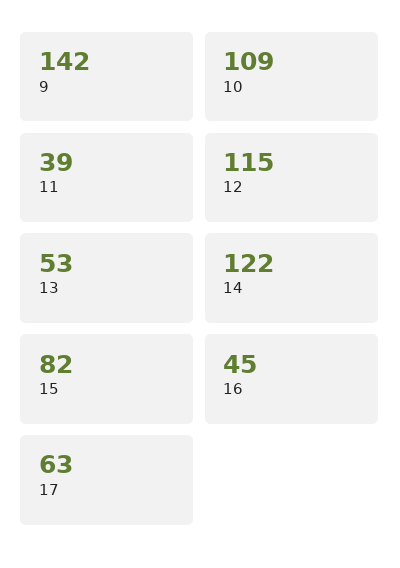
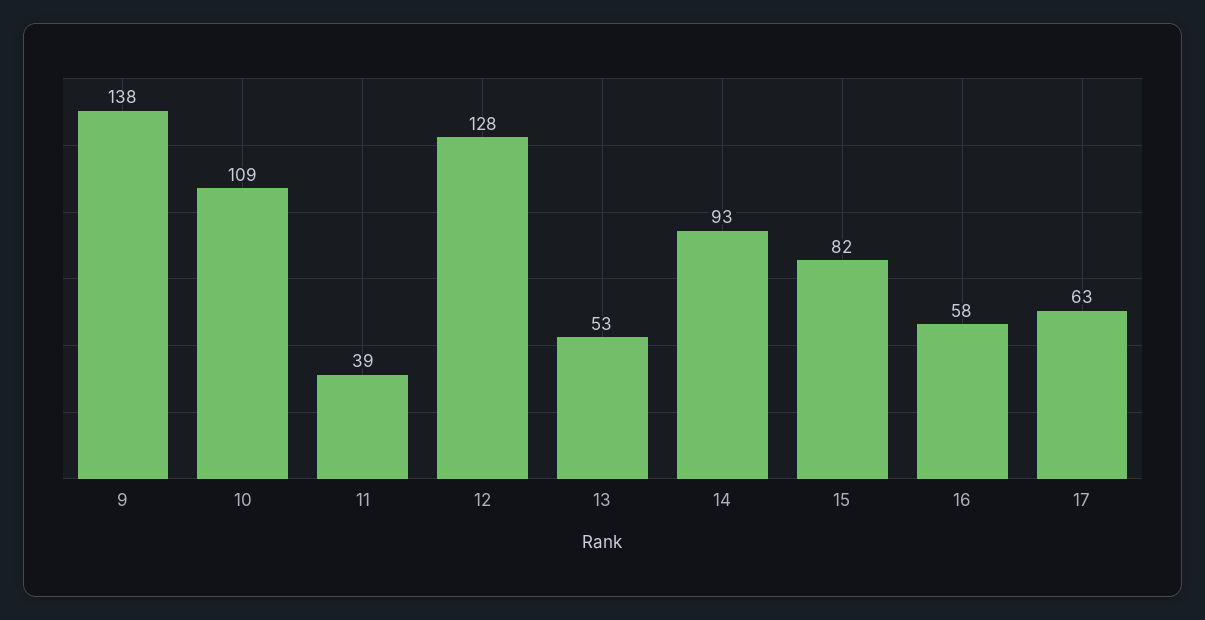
  {
-   "9": 142,
+   "9": 138,
    "10": 109,
    "11": 39,
-   "12": 115,
+   "12": 128,
    "13": 53,
-   "14": 122,
+   "14": 93,
    "15": 82,
-   "16": 45,
+   "16": 58,
    "17": 63
  }

